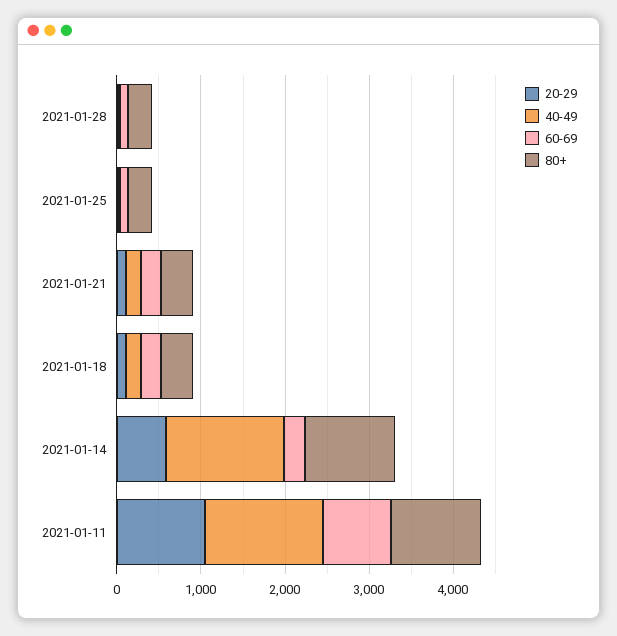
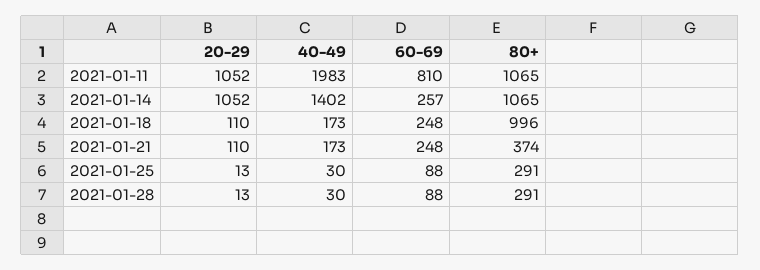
  {
    "20-29": {
      "2021-01-28": 13,
      "2021-01-25": 13,
      "2021-01-21": 110,
      "2021-01-18": 110,
-     "2021-01-14": 600,
+     "2021-01-14": 1052,
      "2021-01-11": 1052
    },
    "40-49": {
      "2021-01-28": 30,
      "2021-01-25": 30,
      "2021-01-21": 173,
      "2021-01-18": 173,
      "2021-01-14": 1402,
-     "2021-01-11": 1400
+     "2021-01-11": 1983
    },
    "60-69": {
      "2021-01-28": 88,
      "2021-01-25": 88,
      "2021-01-21": 248,
      "2021-01-18": 248,
      "2021-01-14": 257,
      "2021-01-11": 810
    },
    "80+": {
      "2021-01-28": 291,
      "2021-01-25": 291,
      "2021-01-21": 374,
-     "2021-01-18": 400,
+     "2021-01-18": 996,
      "2021-01-14": 1065,
      "2021-01-11": 1065
    }
  }

